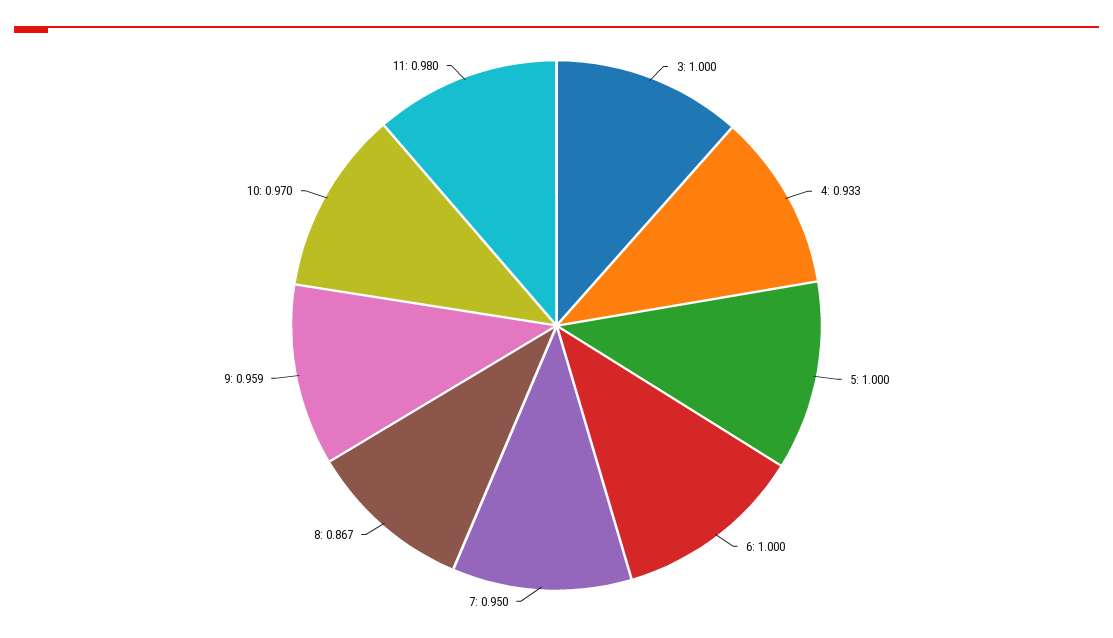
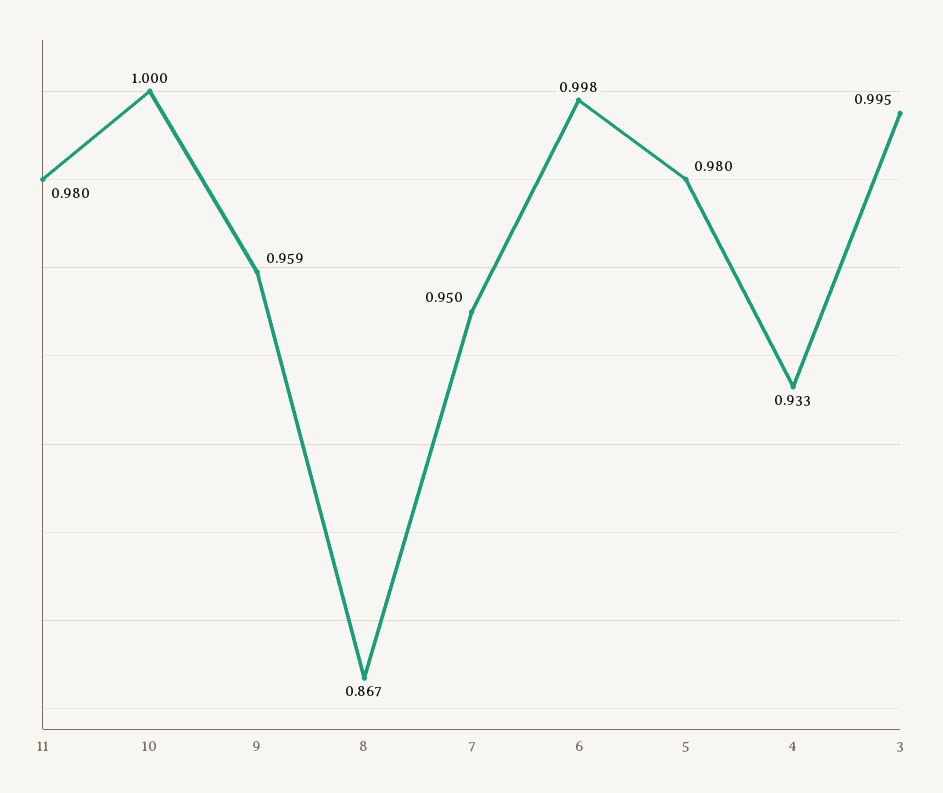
  {
-   "3": 1,
+   "3": 0.995,
    "4": 0.933,
-   "5": 1,
+   "5": 0.98,
-   "6": 1,
+   "6": 0.998,
    "7": 0.95,
    "8": 0.867,
    "9": 0.959,
-   "10": 0.97,
+   "10": 1,
    "11": 0.98
  }

